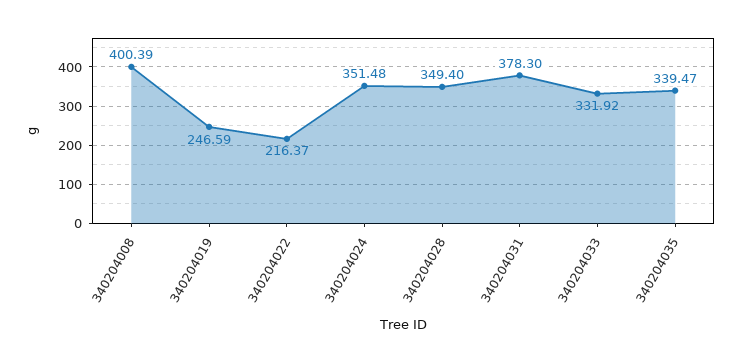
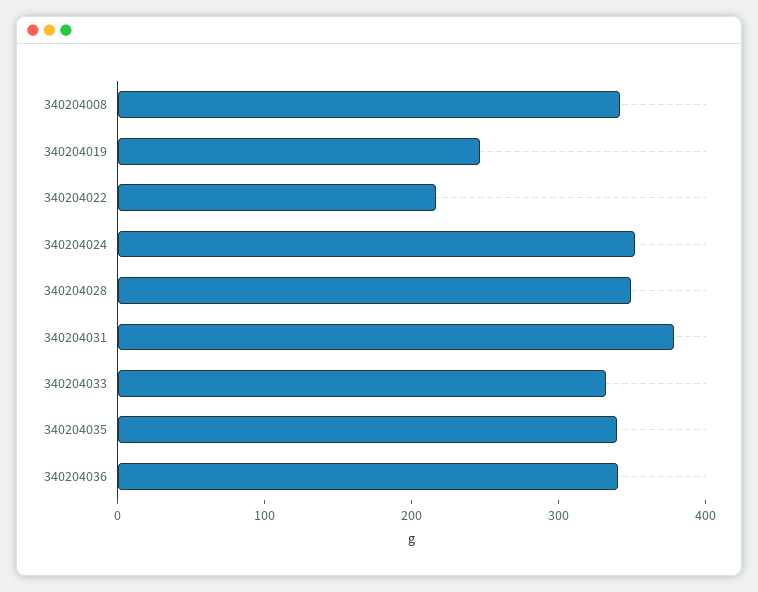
  {
-   "340204008": 400.39,
+   "340204008": 340,
    "340204019": 246.59,
    "340204022": 216.37,
    "340204024": 351.48,
    "340204028": 349.4,
    "340204031": 378.3,
    "340204033": 331.92,
-   "340204035": 339.47
+   "340204035": 339.47,
+   "340204036": 340
  }

